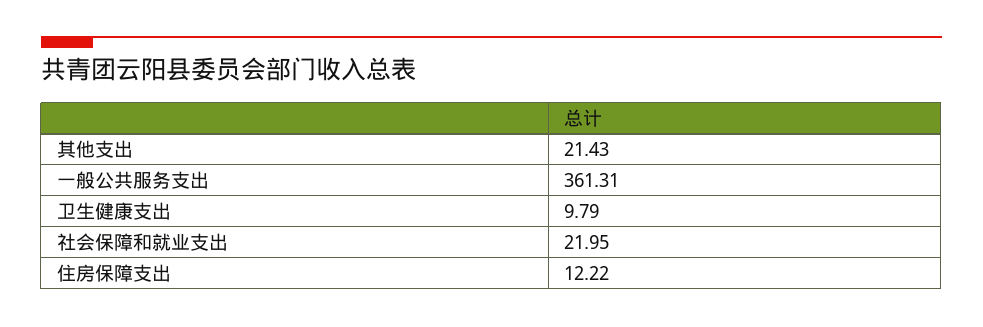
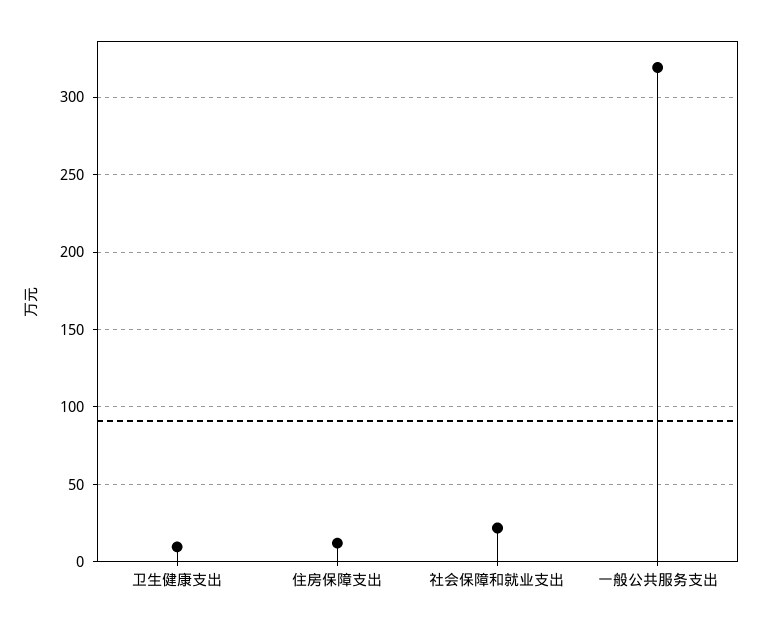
  {
-   "其他支出": 21.43,
-   "一般公共服务支出": 361.31,
+   "一般公共服务支出": 320,
    "卫生健康支出": 9.79,
    "社会保障和就业支出": 21.95,
    "住房保障支出": 12.22
  }

